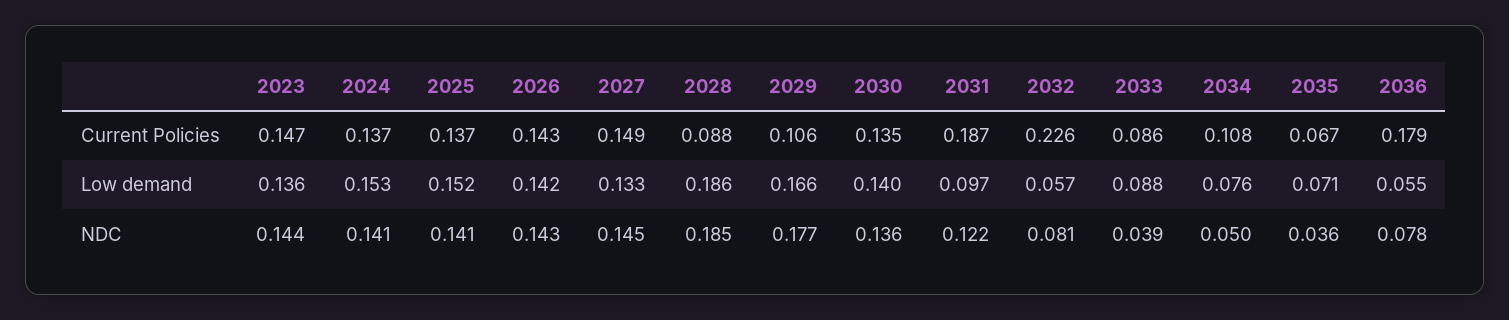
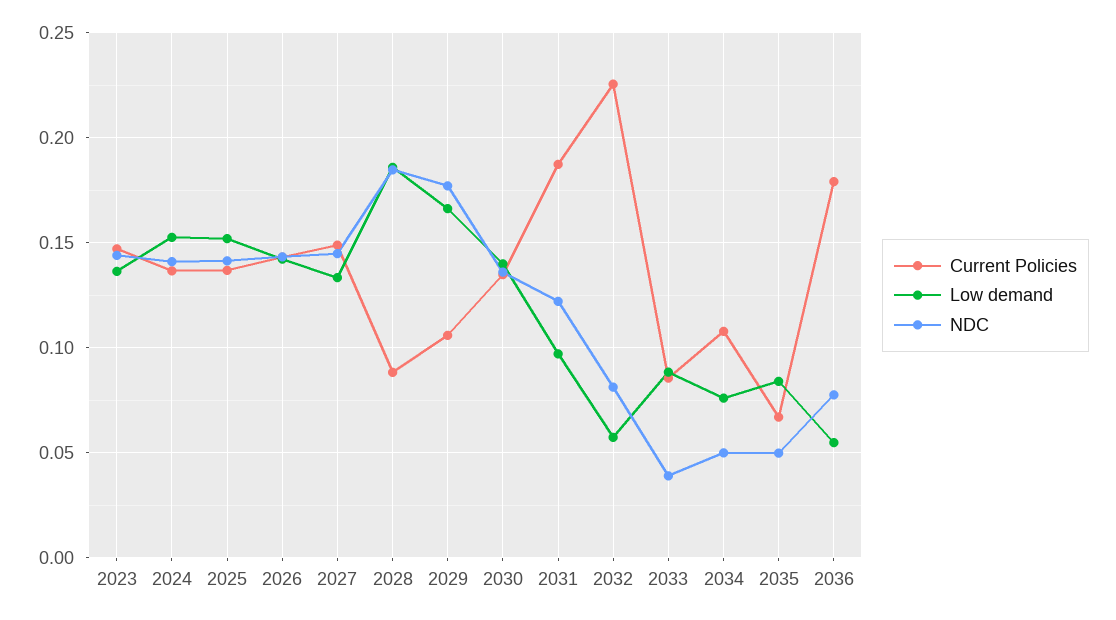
  {
    "Current Policies": {
      "2023": 0.147,
      "2024": 0.137,
      "2025": 0.137,
      "2026": 0.143,
      "2027": 0.149,
      "2028": 0.088,
      "2029": 0.106,
      "2030": 0.135,
      "2031": 0.187,
      "2032": 0.226,
      "2033": 0.086,
      "2034": 0.108,
      "2035": 0.067,
      "2036": 0.179
    },
    "Low demand": {
      "2023": 0.136,
      "2024": 0.153,
      "2025": 0.152,
      "2026": 0.142,
      "2027": 0.133,
      "2028": 0.186,
      "2029": 0.166,
      "2030": 0.14,
      "2031": 0.097,
      "2032": 0.057,
      "2033": 0.088,
      "2034": 0.076,
-     "2035": 0.071,
+     "2035": 0.085,
      "2036": 0.055
    },
    "NDC": {
      "2023": 0.144,
      "2024": 0.141,
      "2025": 0.141,
      "2026": 0.143,
      "2027": 0.145,
      "2028": 0.185,
      "2029": 0.177,
      "2030": 0.136,
      "2031": 0.122,
      "2032": 0.081,
      "2033": 0.039,
      "2034": 0.05,
-     "2035": 0.036,
+     "2035": 0.05,
      "2036": 0.078
    }
  }

